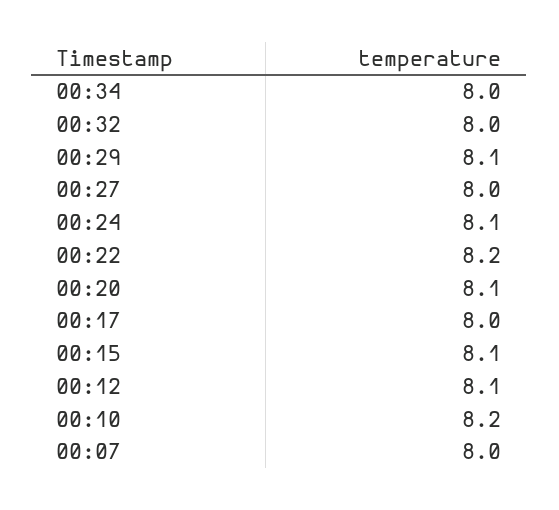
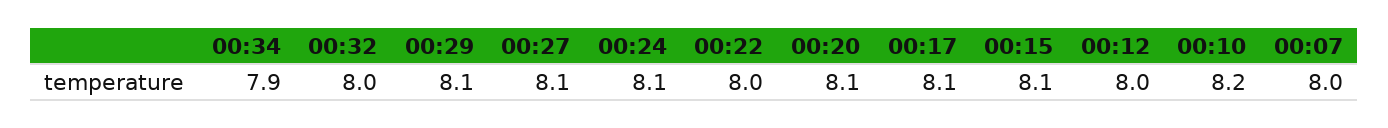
  {
-   "00:34": 8,
+   "00:34": 7.9,
    "00:32": 8,
    "00:29": 8.1,
-   "00:27": 8,
+   "00:27": 8.1,
    "00:24": 8.1,
-   "00:22": 8.2,
+   "00:22": 8,
    "00:20": 8.1,
-   "00:17": 8,
+   "00:17": 8.1,
    "00:15": 8.1,
-   "00:12": 8.1,
+   "00:12": 8,
    "00:10": 8.2,
    "00:07": 8
  }

